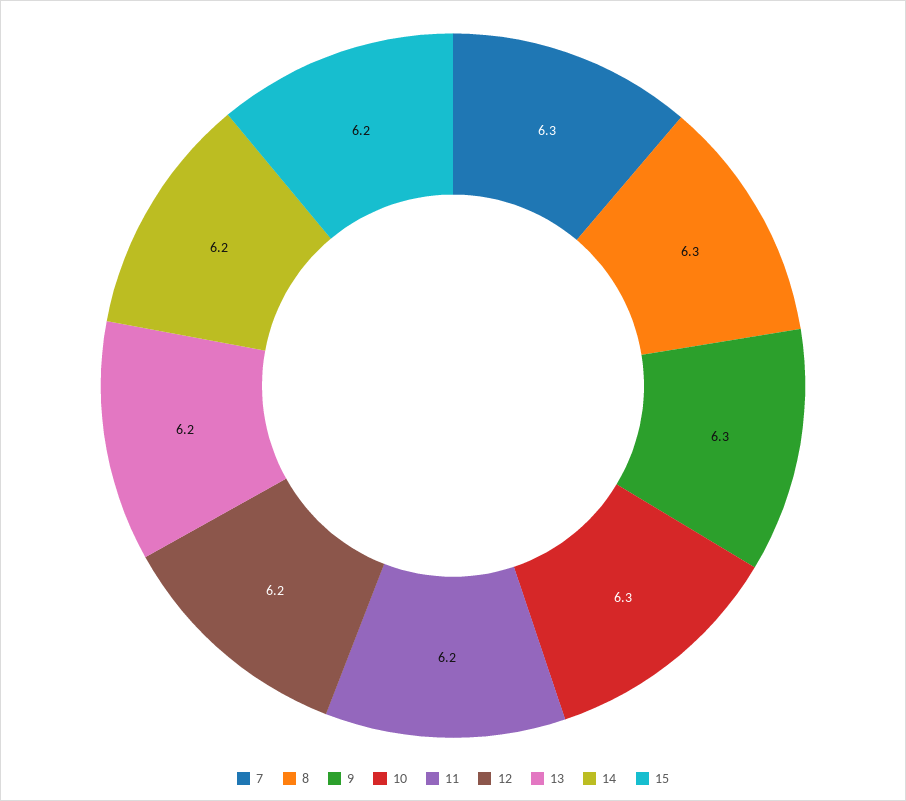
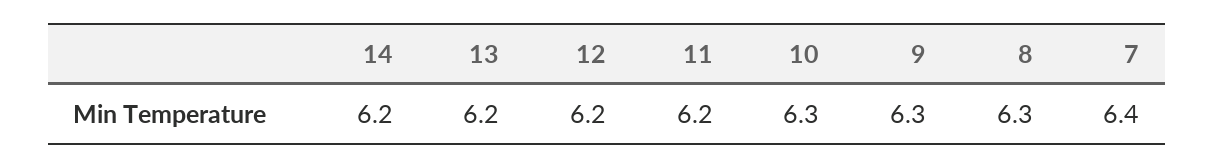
  {
-   "7": 6.3,
+   "7": 6.4,
    "8": 6.3,
    "9": 6.3,
    "10": 6.3,
    "11": 6.2,
    "12": 6.2,
    "13": 6.2,
-   "14": 6.2,
+   "14": 6.2
-   "15": 6.2
  }

